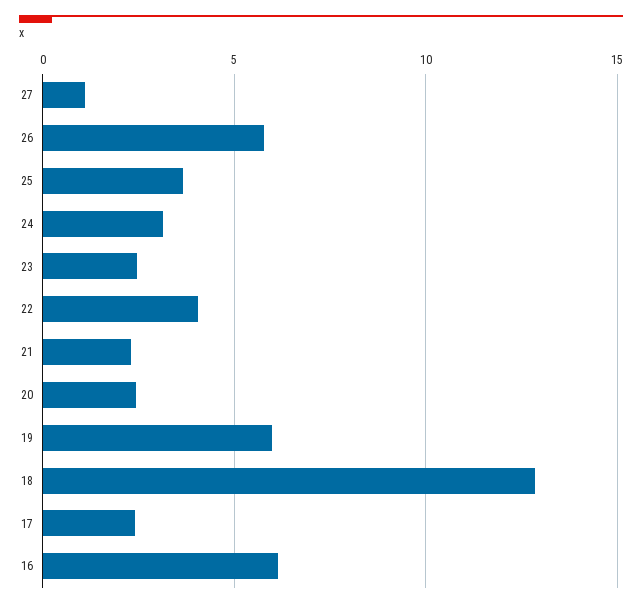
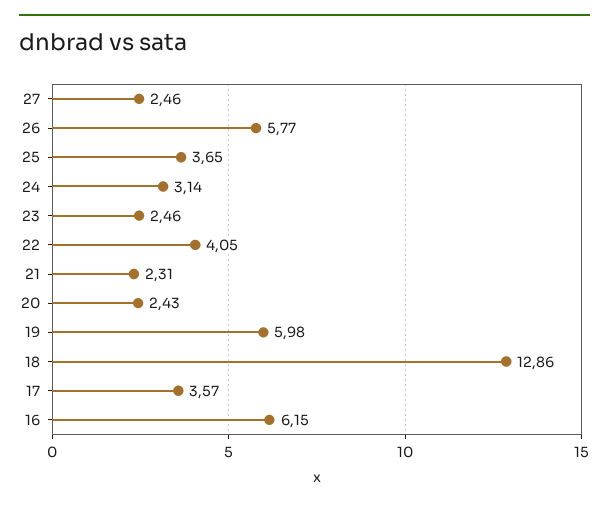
  {
-   "27": 1,
+   "27": 2.46,
    "26": 5.77,
    "25": 3.65,
    "24": 3.14,
    "23": 2.46,
    "22": 4.05,
    "21": 2.31,
    "20": 2.43,
    "19": 5.98,
    "18": 12.86,
-   "17": 2.5,
+   "17": 3.57,
    "16": 6.15
  }

